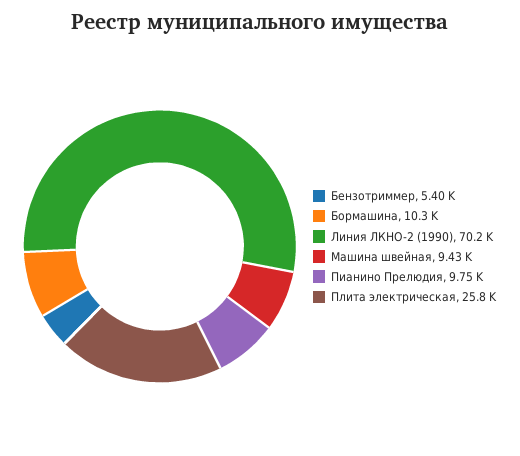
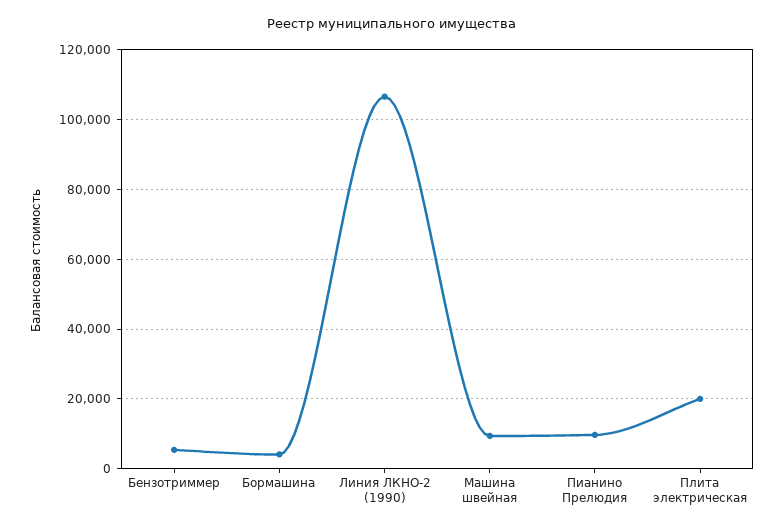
  {
    "Бензотриммер": 5400,
-   "Бормашина": 10300,
+   "Бормашина": 4000,
-   "Линия ЛКНО-2 (1990)": 70200,
+   "Линия ЛКНО-2 (1990)": 106000,
    "Машина швейная": 9430,
    "Пианино Прелюдия": 9750,
-   "Плита электрическая": 25800
+   "Плита электрическая": 20000
  }

